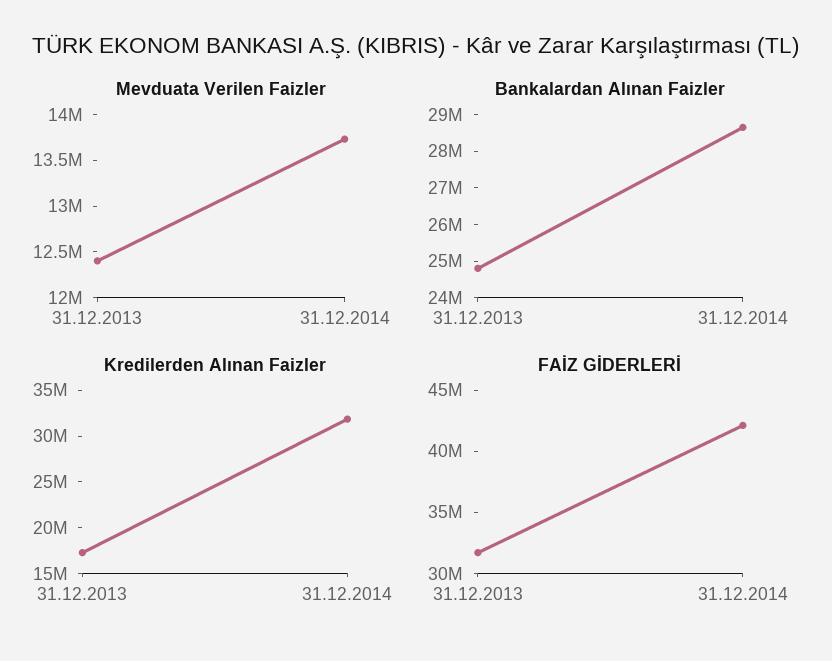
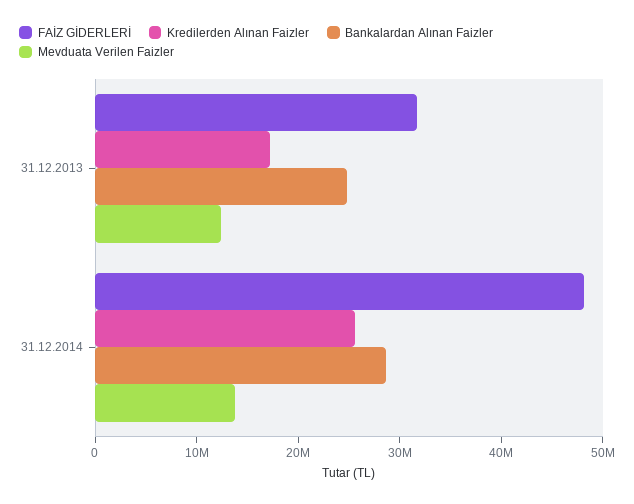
  {
    "Mevduata Verilen Faizler": {
      "31.12.2013": 12400000,
      "31.12.2014": 13700000
    },
    "Bankalardan Alınan Faizler": {
      "31.12.2013": 24750000,
      "31.12.2014": 28750000
    },
    "Kredilerden Alınan Faizler": {
      "31.12.2013": 17000000,
-     "31.12.2014": 32000000
+     "31.12.2014": 26000000
    },
    "FAİZ GİDERLERİ": {
      "31.12.2013": 32000000,
-     "31.12.2014": 42000000
+     "31.12.2014": 48000000
    }
  }

